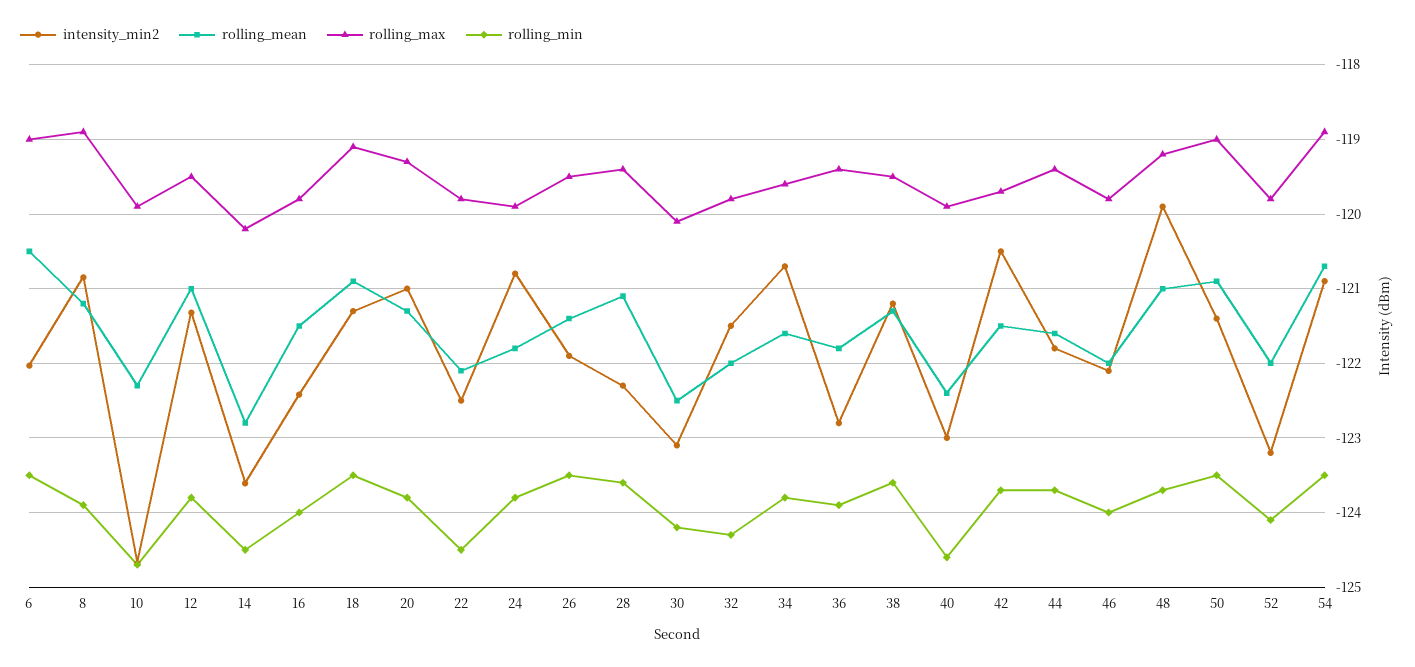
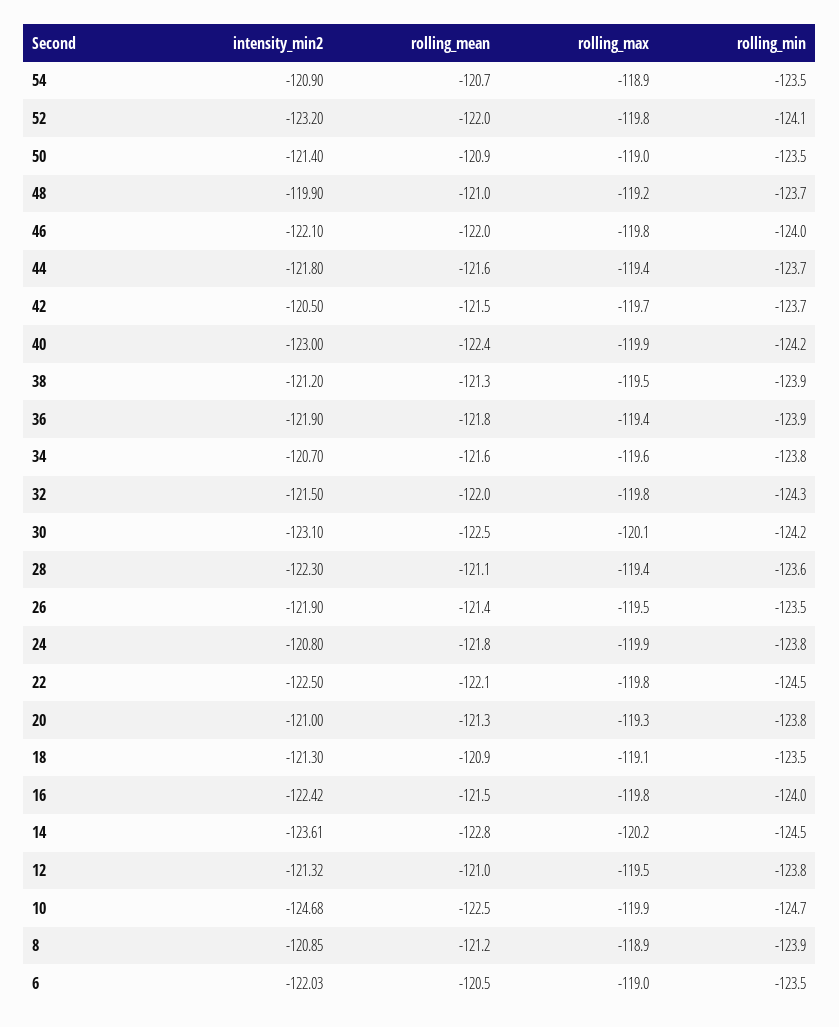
  {
    "intensity_min2": {
      "6": -122.03,
      "8": -120.85,
      "10": -124.68,
      "12": -121.32,
      "14": -123.61,
      "16": -122.42,
      "18": -121.3,
      "20": -121,
      "22": -122.5,
      "24": -120.8,
      "26": -121.9,
      "28": -122.3,
      "30": -123.1,
      "32": -121.5,
      "34": -120.7,
-     "36": -122.8,
+     "36": -121.9,
      "38": -121.2,
      "40": -123,
      "42": -120.5,
      "44": -121.8,
      "46": -122.1,
      "48": -119.9,
      "50": -121.4,
      "52": -123.2,
      "54": -120.9
    },
    "rolling_mean": {
      "6": -120.5,
      "8": -121.2,
-     "10": -122.3,
+     "10": -122.5,
      "12": -121,
      "14": -122.8,
      "16": -121.5,
      "18": -120.9,
      "20": -121.3,
      "22": -122.1,
      "24": -121.8,
      "26": -121.4,
      "28": -121.1,
      "30": -122.5,
      "32": -122,
      "34": -121.6,
      "36": -121.8,
      "38": -121.3,
      "40": -122.4,
      "42": -121.5,
      "44": -121.6,
      "46": -122,
      "48": -121,
      "50": -120.9,
      "52": -122,
      "54": -120.7
    },
    "rolling_max": {
      "6": -119,
      "8": -118.9,
      "10": -119.9,
      "12": -119.5,
      "14": -120.2,
      "16": -119.8,
      "18": -119.1,
      "20": -119.3,
      "22": -119.8,
      "24": -119.9,
      "26": -119.5,
      "28": -119.4,
      "30": -120.1,
      "32": -119.8,
      "34": -119.6,
      "36": -119.4,
      "38": -119.5,
      "40": -119.9,
      "42": -119.7,
      "44": -119.4,
      "46": -119.8,
      "48": -119.2,
      "50": -119,
      "52": -119.8,
      "54": -118.9
    },
    "rolling_min": {
      "6": -123.5,
      "8": -123.9,
      "10": -124.7,
      "12": -123.8,
      "14": -124.5,
      "16": -124,
      "18": -123.5,
      "20": -123.8,
      "22": -124.5,
      "24": -123.8,
      "26": -123.5,
      "28": -123.6,
      "30": -124.2,
      "32": -124.3,
      "34": -123.8,
      "36": -123.9,
-     "38": -123.6,
+     "38": -123.9,
-     "40": -124.6,
+     "40": -124.2,
      "42": -123.7,
      "44": -123.7,
      "46": -124,
      "48": -123.7,
      "50": -123.5,
      "52": -124.1,
      "54": -123.5
    }
  }

